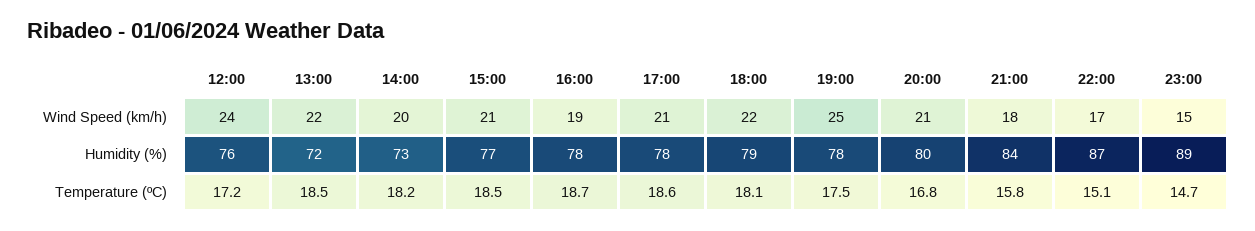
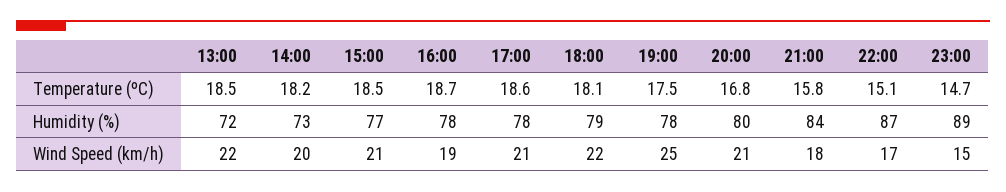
  {
-   "12:00": {
-     "Wind Speed (km/h)": 24,
-     "Humidity (%)": 76,
-     "Temperature (ºC)": 17.2
-   },
    "13:00": {
      "Wind Speed (km/h)": 22,
      "Humidity (%)": 72,
      "Temperature (ºC)": 18.5
    },
    "14:00": {
      "Wind Speed (km/h)": 20,
      "Humidity (%)": 73,
      "Temperature (ºC)": 18.2
    },
    "15:00": {
      "Wind Speed (km/h)": 21,
      "Humidity (%)": 77,
      "Temperature (ºC)": 18.5
    },
    "16:00": {
      "Wind Speed (km/h)": 19,
      "Humidity (%)": 78,
      "Temperature (ºC)": 18.7
    },
    "17:00": {
      "Wind Speed (km/h)": 21,
      "Humidity (%)": 78,
      "Temperature (ºC)": 18.6
    },
    "18:00": {
      "Wind Speed (km/h)": 22,
      "Humidity (%)": 79,
      "Temperature (ºC)": 18.1
    },
    "19:00": {
      "Wind Speed (km/h)": 25,
      "Humidity (%)": 78,
      "Temperature (ºC)": 17.5
    },
    "20:00": {
      "Wind Speed (km/h)": 21,
      "Humidity (%)": 80,
      "Temperature (ºC)": 16.8
    },
    "21:00": {
      "Wind Speed (km/h)": 18,
      "Humidity (%)": 84,
      "Temperature (ºC)": 15.8
    },
    "22:00": {
      "Wind Speed (km/h)": 17,
      "Humidity (%)": 87,
      "Temperature (ºC)": 15.1
    },
    "23:00": {
      "Wind Speed (km/h)": 15,
      "Humidity (%)": 89,
      "Temperature (ºC)": 14.7
    }
  }

